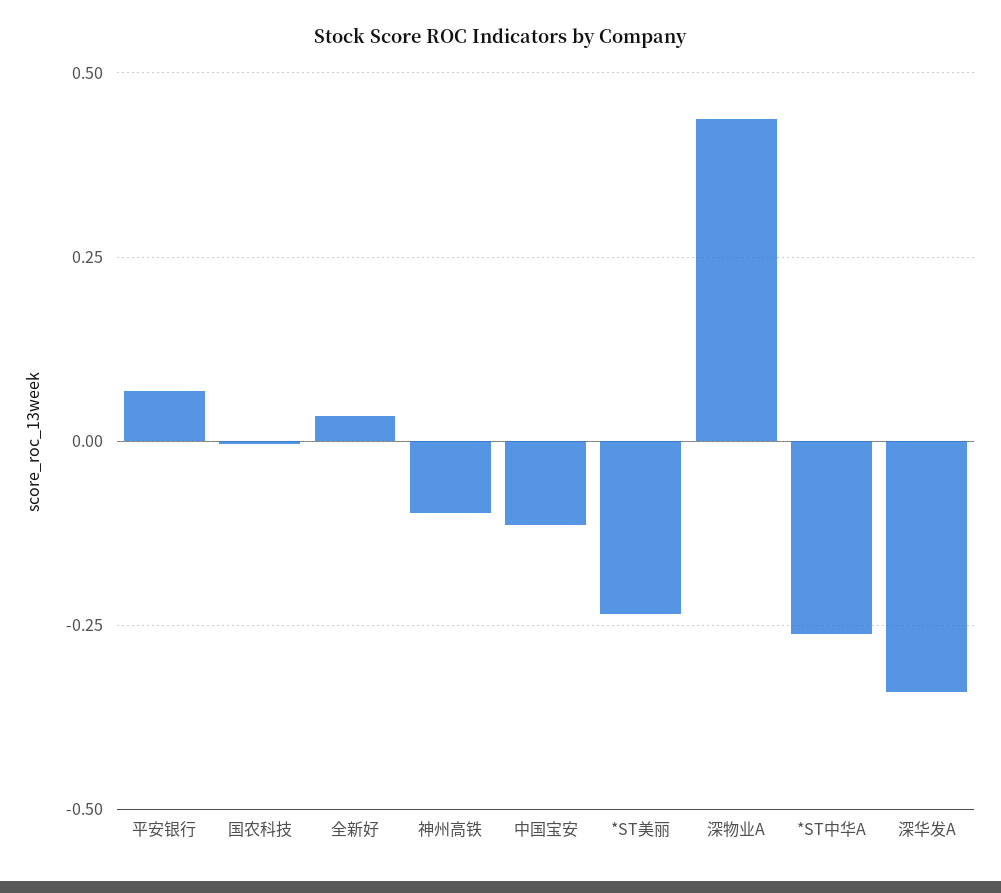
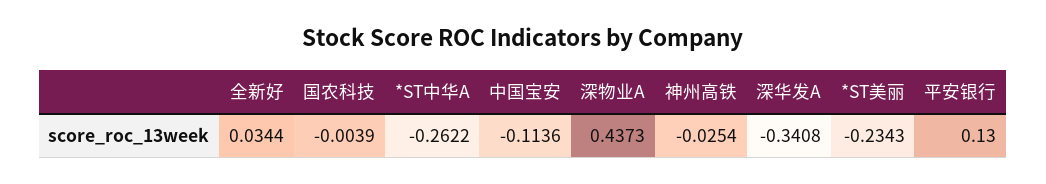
  {
-   "平安银行": 0.075,
+   "平安银行": 0.13,
    "国农科技": -0.0039,
    "全新好": 0.0344,
-   "神州高铁": -0.1,
+   "神州高铁": -0.0254,
    "中国宝安": -0.1136,
    "*ST美丽": -0.2343,
    "深物业A": 0.4373,
    "*ST中华A": -0.2622,
    "深华发A": -0.3408
  }

